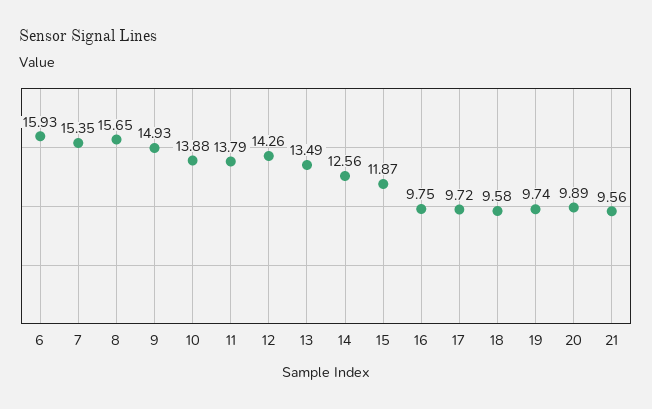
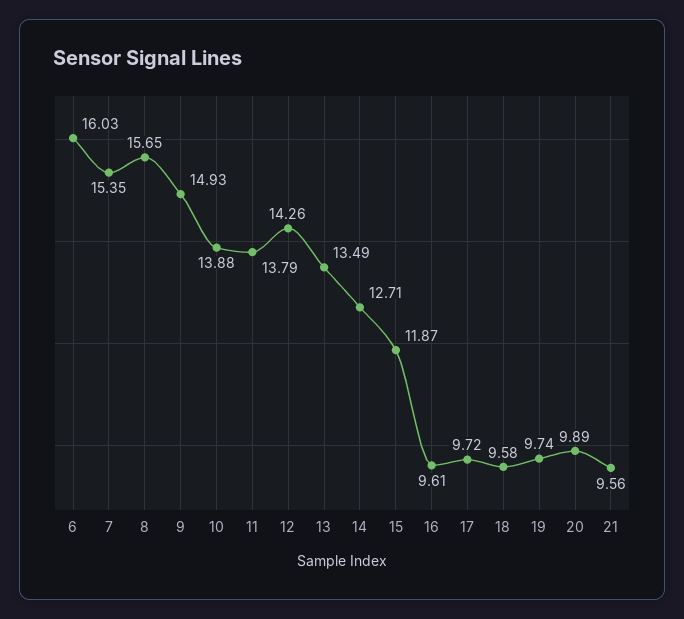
  {
-   "6": 15.93,
+   "6": 16.03,
    "7": 15.35,
    "8": 15.65,
    "9": 14.93,
    "10": 13.88,
    "11": 13.79,
    "12": 14.26,
    "13": 13.49,
-   "14": 12.56,
+   "14": 12.71,
    "15": 11.87,
-   "16": 9.75,
+   "16": 9.61,
    "17": 9.72,
    "18": 9.58,
    "19": 9.74,
    "20": 9.89,
    "21": 9.56
  }

